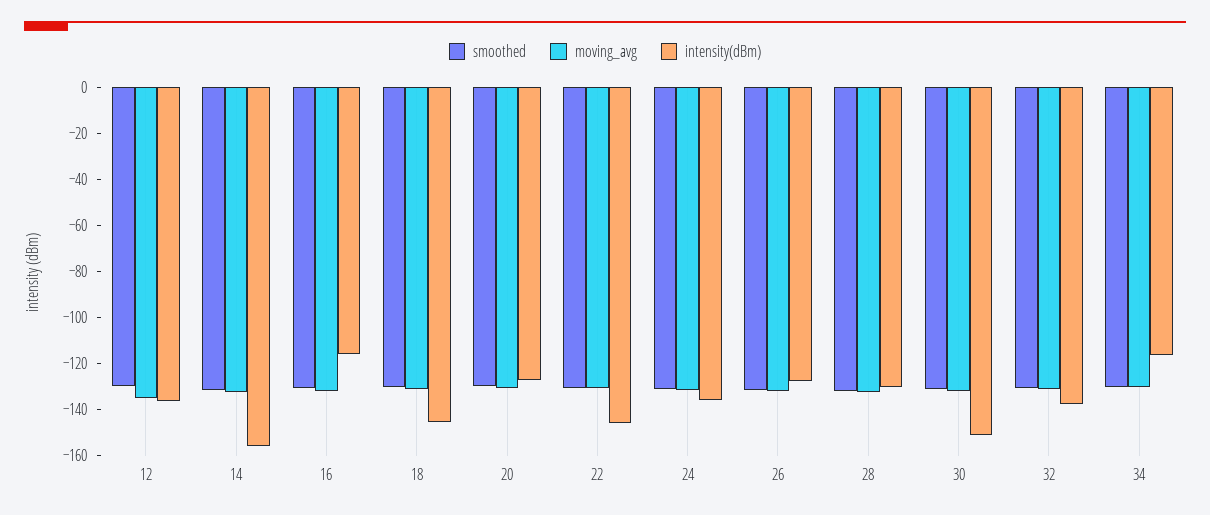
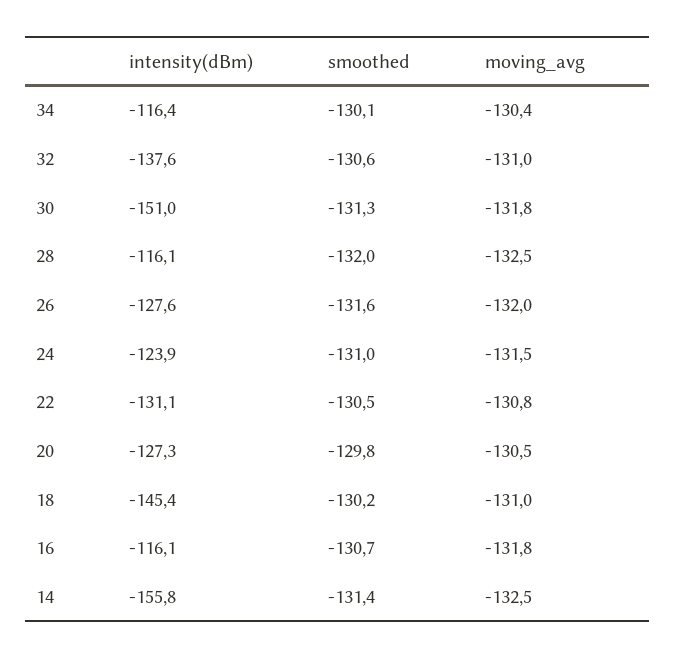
  {
    "smoothed": {
-     "12": -130,
      "14": -131.4,
      "16": -130.7,
      "18": -130.2,
      "20": -129.8,
      "22": -130.5,
      "24": -131,
      "26": -131.6,
      "28": -132,
      "30": -131.3,
      "32": -130.6,
      "34": -130.1
    },
    "moving_avg": {
-     "12": -135,
      "14": -132.5,
      "16": -131.8,
      "18": -131,
      "20": -130.5,
      "22": -130.8,
      "24": -131.5,
      "26": -132,
      "28": -132.5,
      "30": -131.8,
      "32": -131,
      "34": -130.4
    },
    "intensity(dBm)": {
-     "12": -135,
      "14": -155.8,
      "16": -116.1,
      "18": -145.4,
      "20": -127.3,
-     "22": -145,
+     "22": -131.1,
-     "24": -135,
+     "24": -123.9,
      "26": -127.6,
-     "28": -130,
+     "28": -116.1,
      "30": -151,
      "32": -137.6,
      "34": -116.4
    }
  }

